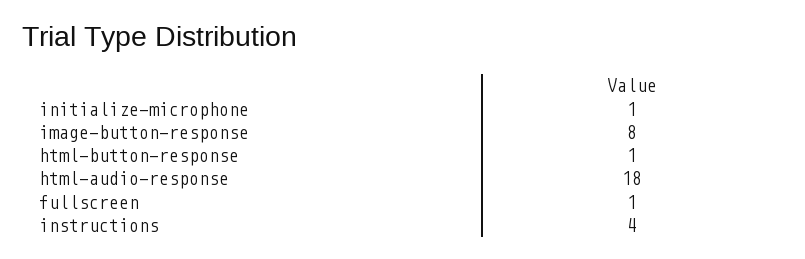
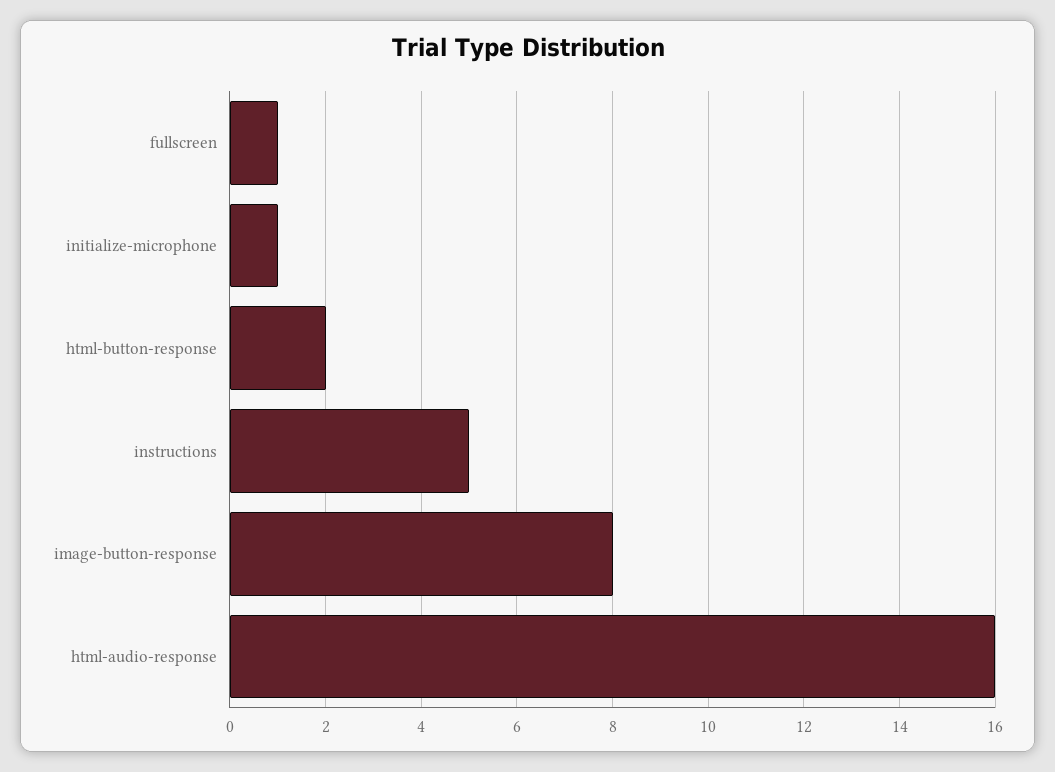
  {
    "initialize-microphone": 1,
    "image-button-response": 8,
-   "html-button-response": 1,
+   "html-button-response": 2,
-   "html-audio-response": 18,
+   "html-audio-response": 16,
    "fullscreen": 1,
-   "instructions": 4
+   "instructions": 5
  }

